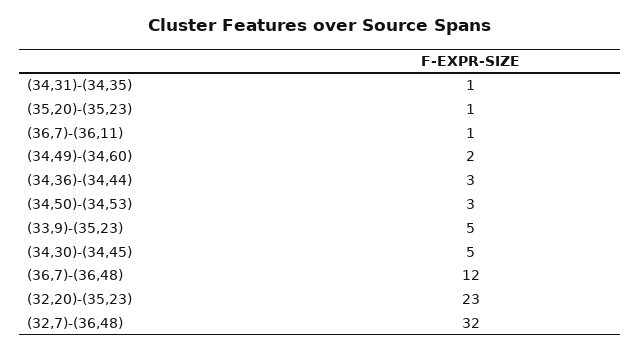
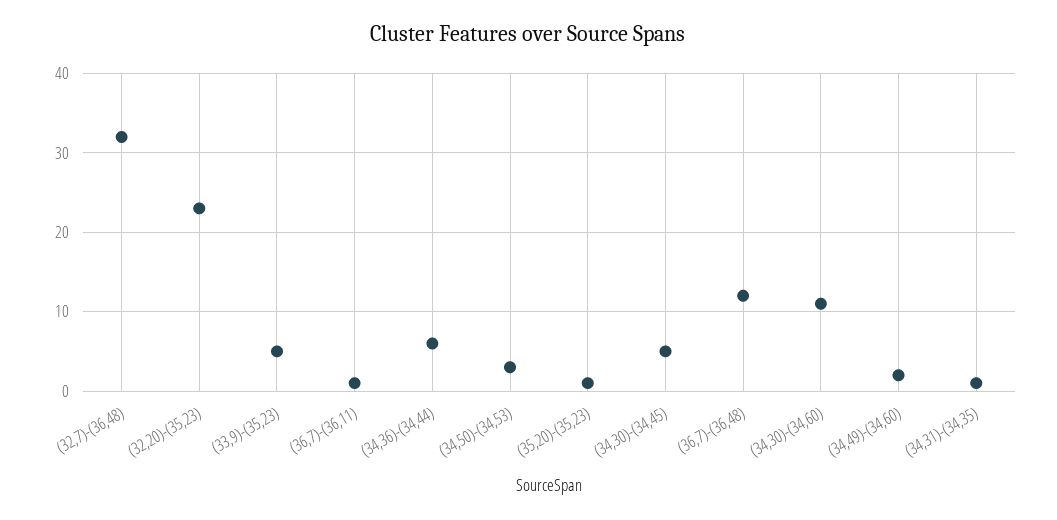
  {
    "(34,31)-(34,35)": 1,
    "(35,20)-(35,23)": 1,
    "(36,7)-(36,11)": 1,
    "(34,49)-(34,60)": 2,
-   "(34,36)-(34,44)": 3,
+   "(34,36)-(34,44)": 6,
    "(34,50)-(34,53)": 3,
    "(33,9)-(35,23)": 5,
    "(34,30)-(34,45)": 5,
    "(36,7)-(36,48)": 12,
    "(32,20)-(35,23)": 23,
-   "(32,7)-(36,48)": 32
+   "(32,7)-(36,48)": 32,
+   "(34,30)-(34,60)": 11
  }

